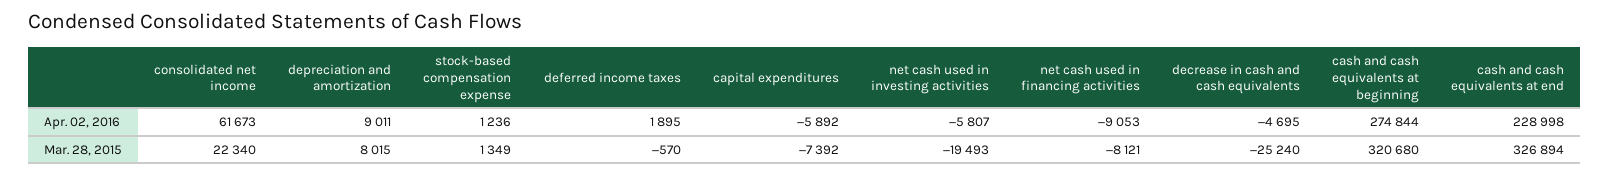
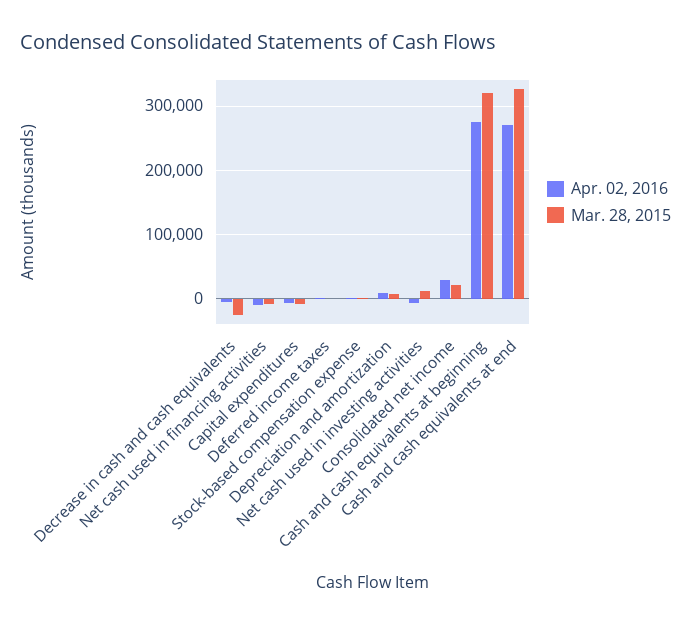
  {
    "Apr. 02, 2016": {
-     "consolidated net income": 61673,
+     "consolidated net income": 30000,
      "depreciation and amortization": 9011,
      "stock-based compensation expense": 1236,
      "deferred income taxes": 1895,
      "capital expenditures": -5892,
      "net cash used in investing activities": -5807,
      "net cash used in financing activities": -9053,
      "decrease in cash and cash equivalents": -4695,
      "cash and cash equivalents at beginning": 274844,
-     "cash and cash equivalents at end": 228998
+     "cash and cash equivalents at end": 270000
    },
    "Mar. 28, 2015": {
      "consolidated net income": 22340,
      "depreciation and amortization": 8015,
      "stock-based compensation expense": 1349,
      "deferred income taxes": -570,
      "capital expenditures": -7392,
-     "net cash used in investing activities": -19493,
+     "net cash used in investing activities": 10000,
      "net cash used in financing activities": -8121,
      "decrease in cash and cash equivalents": -25240,
      "cash and cash equivalents at beginning": 320680,
      "cash and cash equivalents at end": 326894
    }
  }

